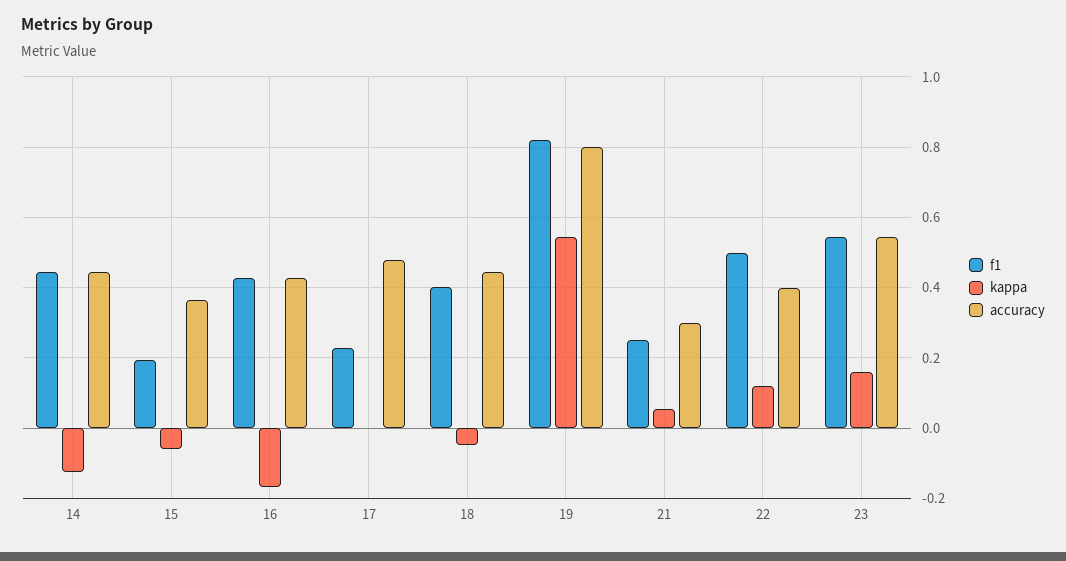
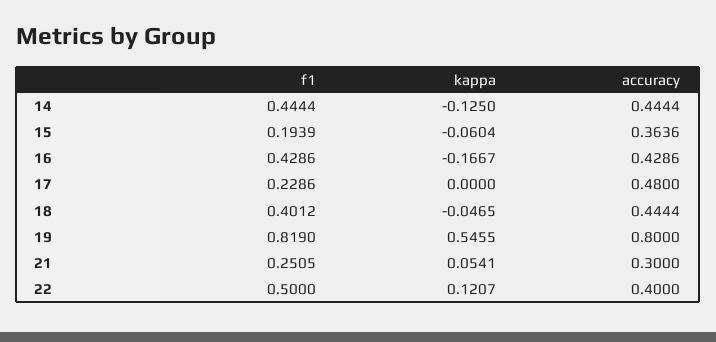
  {
    "f1": {
      "14": 0.4444,
      "15": 0.1939,
      "16": 0.4286,
      "17": 0.2286,
      "18": 0.4012,
      "19": 0.819,
      "21": 0.2505,
-     "22": 0.5,
+     "22": 0.5
-     "23": 0.54
    },
    "kappa": {
      "14": -0.125,
      "15": -0.0604,
      "16": -0.1667,
      "17": 0,
      "18": -0.0465,
      "19": 0.5455,
      "21": 0.0541,
-     "22": 0.1207,
+     "22": 0.1207
-     "23": 0.16
    },
    "accuracy": {
      "14": 0.4444,
      "15": 0.3636,
      "16": 0.4286,
      "17": 0.48,
      "18": 0.4444,
      "19": 0.8,
      "21": 0.3,
-     "22": 0.4,
+     "22": 0.4
-     "23": 0.54
    }
  }

